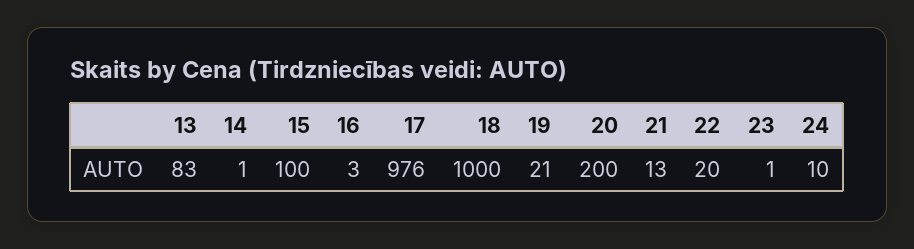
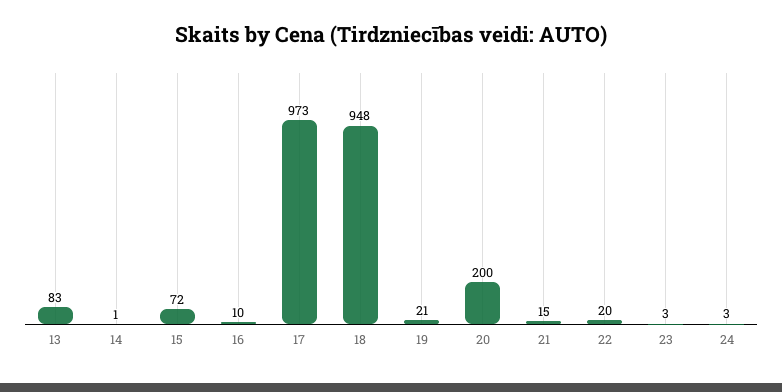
  {
    "13": 83,
    "14": 1,
-   "15": 100,
+   "15": 72,
-   "16": 3,
+   "16": 10,
-   "17": 976,
+   "17": 973,
-   "18": 1000,
+   "18": 948,
    "19": 21,
    "20": 200,
-   "21": 13,
+   "21": 15,
    "22": 20,
-   "23": 1,
+   "23": 3,
-   "24": 10
+   "24": 3
  }

